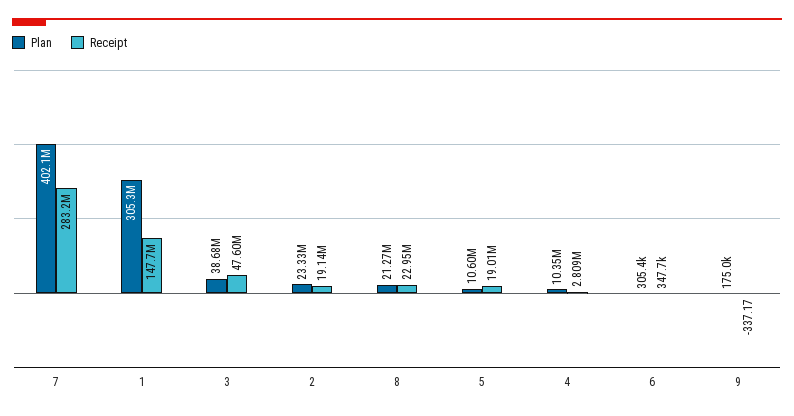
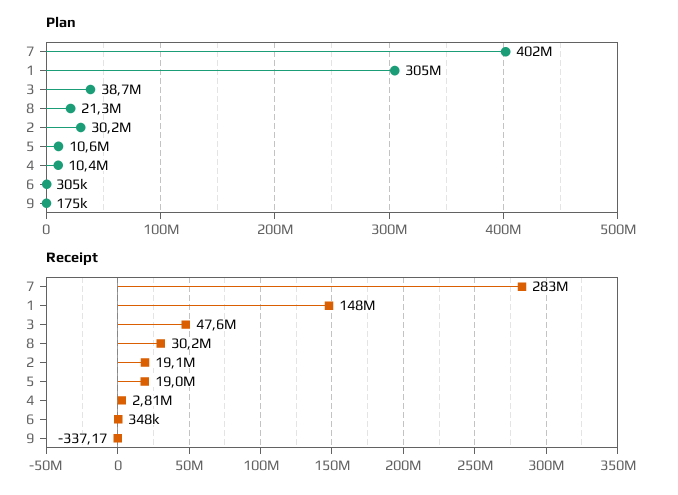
  {
    "Plan": {
      "7": 402100000,
      "1": 305300000,
      "3": 38680000,
-     "2": 23330000,
+     "2": 30200000,
      "8": 21270000,
      "5": 10600000,
      "4": 10350000,
      "6": 305400,
      "9": 175000
    },
    "Receipt": {
      "7": 283200000,
      "1": 147700000,
      "3": 47600000,
      "2": 19140000,
-     "8": 22950000,
+     "8": 30200000,
      "5": 19010000,
      "4": 2809000,
      "6": 347700,
      "9": -337.17
    }
  }

